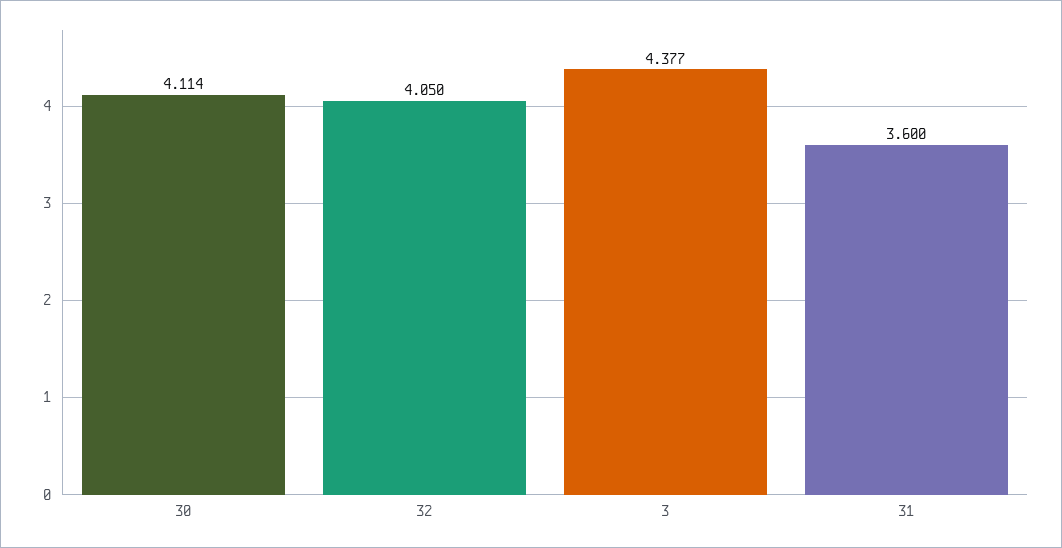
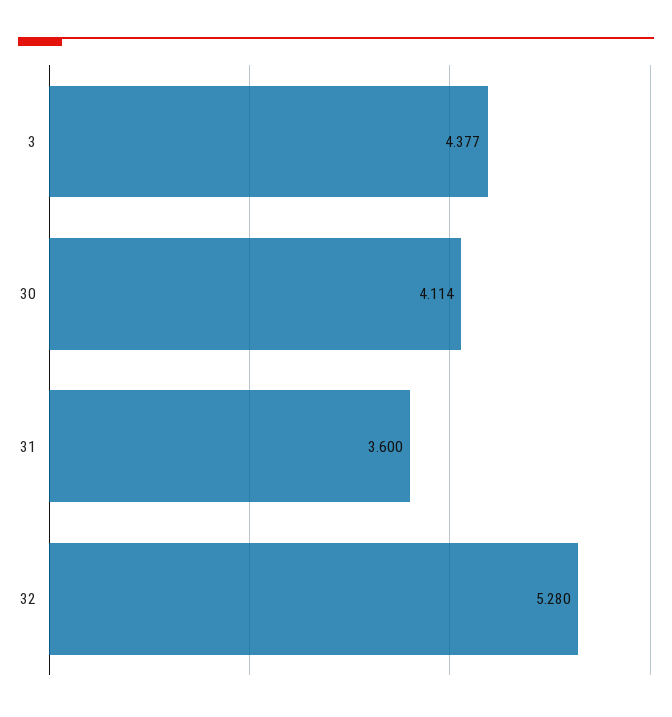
  {
    "30": 4.114,
-   "32": 4.05,
+   "32": 5.28,
    "3": 4.377,
    "31": 3.6
  }

